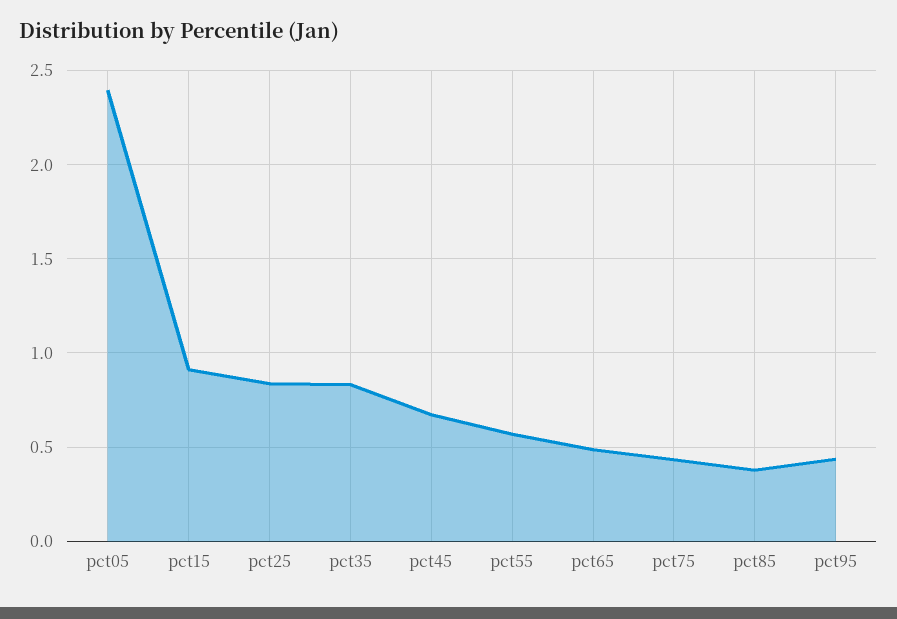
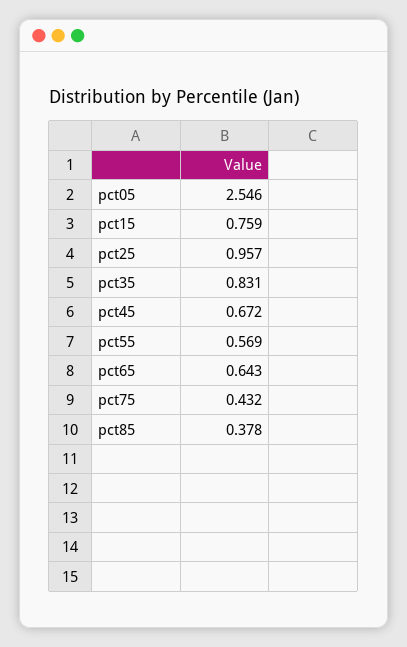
  {
-   "pct05": 2.4,
+   "pct05": 2.546,
-   "pct15": 0.9,
+   "pct15": 0.759,
-   "pct25": 0.85,
+   "pct25": 0.957,
    "pct35": 0.831,
    "pct45": 0.672,
    "pct55": 0.569,
-   "pct65": 0.5,
+   "pct65": 0.643,
    "pct75": 0.432,
-   "pct85": 0.378,
+   "pct85": 0.378
-   "pct95": 0.45
  }

